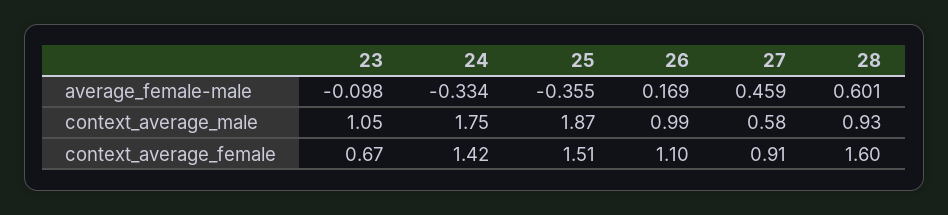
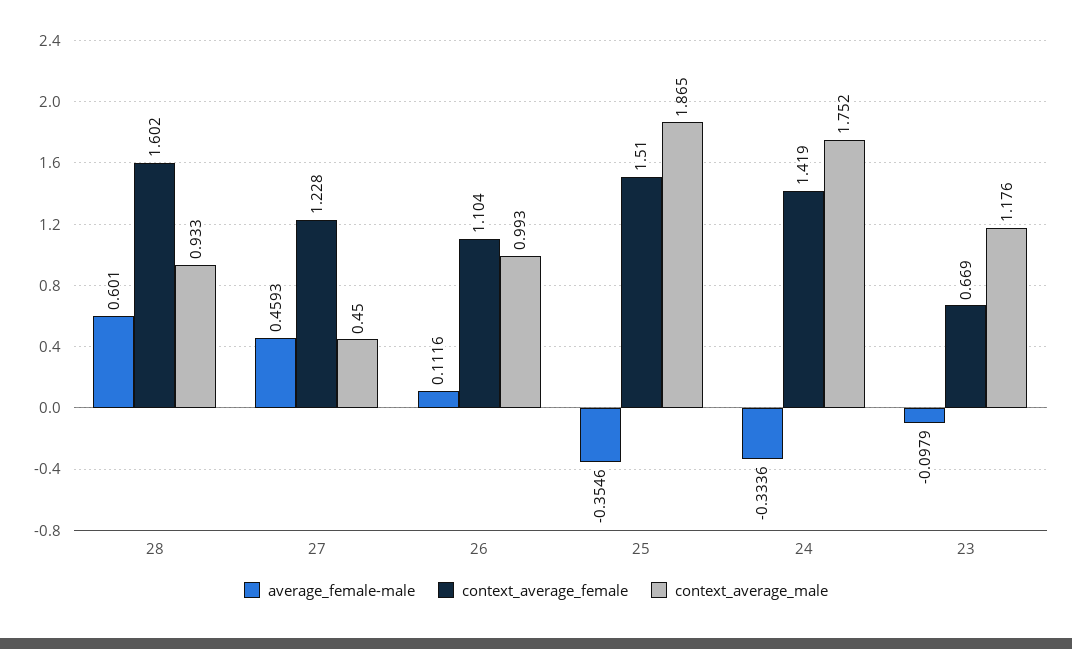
  {
    "average_female-male": {
      "23": -0.0979,
      "24": -0.3336,
      "25": -0.3546,
-     "26": 0.169,
+     "26": 0.1116,
      "27": 0.4593,
      "28": 0.601
    },
    "context_average_male": {
-     "23": 1.05,
+     "23": 1.176,
      "24": 1.752,
      "25": 1.865,
      "26": 0.993,
-     "27": 0.58,
+     "27": 0.45,
      "28": 0.933
    },
    "context_average_female": {
      "23": 0.669,
      "24": 1.419,
      "25": 1.51,
      "26": 1.104,
-     "27": 0.91,
+     "27": 1.228,
      "28": 1.602
    }
  }

